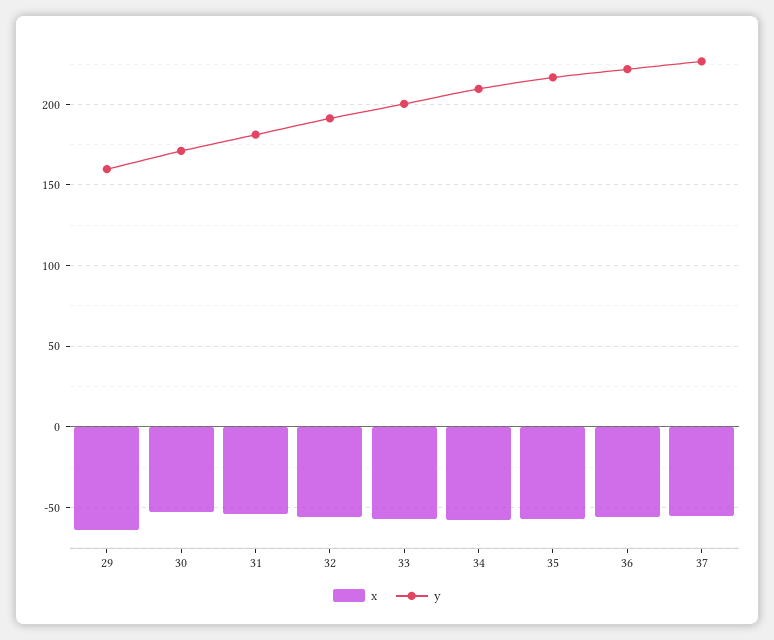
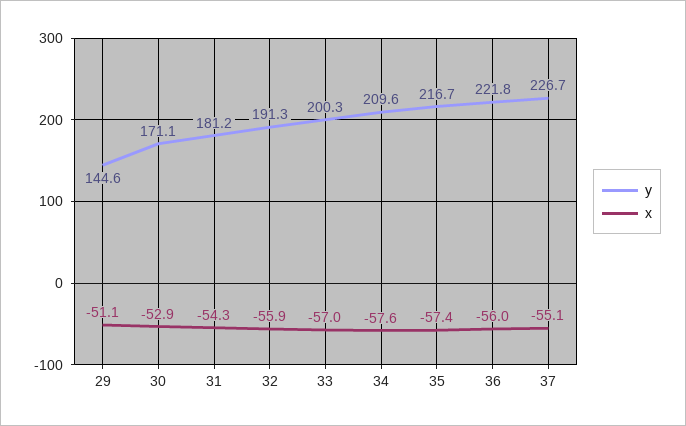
  {
    "x": {
-     "29": -65,
+     "29": -51.1,
      "30": -52.9,
      "31": -54.3,
      "32": -55.9,
      "33": -57,
      "34": -57.6,
      "35": -57.4,
      "36": -56,
      "37": -55.1
    },
    "y": {
-     "29": 160,
+     "29": 144.6,
      "30": 171.1,
      "31": 181.2,
      "32": 191.3,
      "33": 200.3,
      "34": 209.6,
      "35": 216.7,
      "36": 221.8,
      "37": 226.7
    }
  }

